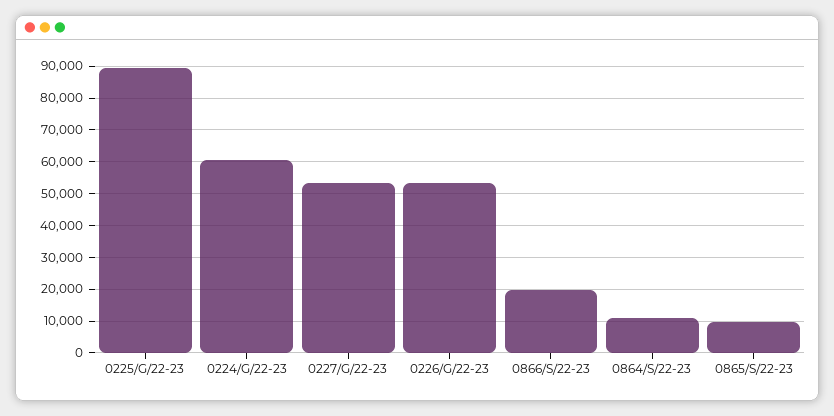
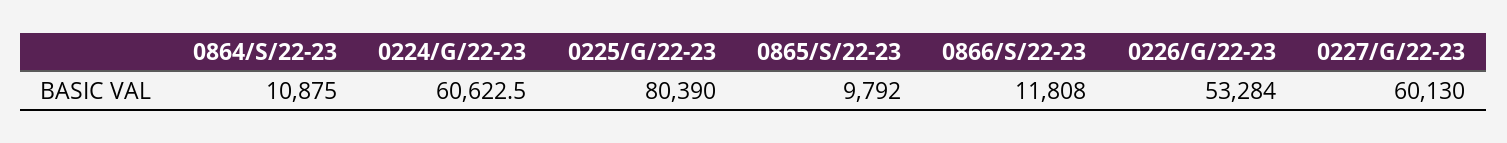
  {
-   "0225/G/22-23": 90000,
+   "0225/G/22-23": 80390,
    "0224/G/22-23": 60622.5,
-   "0227/G/22-23": 54000,
+   "0227/G/22-23": 60130,
    "0226/G/22-23": 53284,
-   "0866/S/22-23": 20000,
+   "0866/S/22-23": 11808,
    "0864/S/22-23": 10875,
    "0865/S/22-23": 9792
  }

